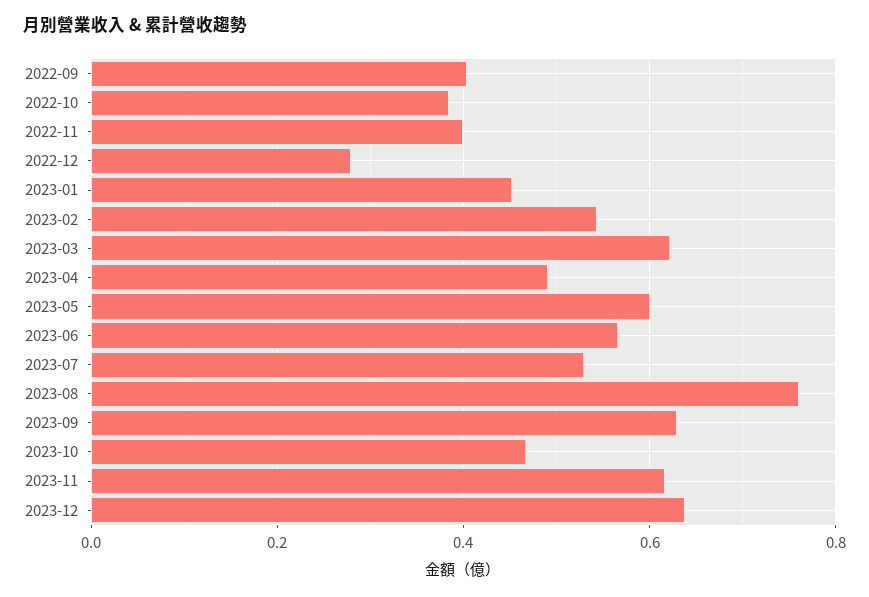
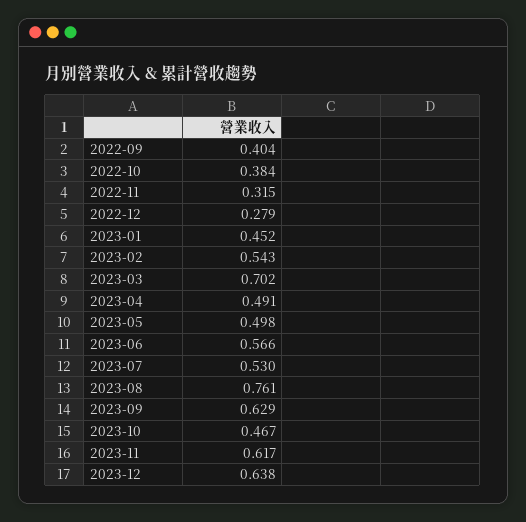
  {
    "2022-09": 0.404,
    "2022-10": 0.384,
-   "2022-11": 0.4,
+   "2022-11": 0.315,
    "2022-12": 0.279,
    "2023-01": 0.452,
    "2023-02": 0.543,
-   "2023-03": 0.62,
+   "2023-03": 0.702,
    "2023-04": 0.491,
-   "2023-05": 0.6,
+   "2023-05": 0.498,
    "2023-06": 0.566,
    "2023-07": 0.53,
    "2023-08": 0.761,
    "2023-09": 0.629,
    "2023-10": 0.467,
    "2023-11": 0.617,
    "2023-12": 0.638
  }

